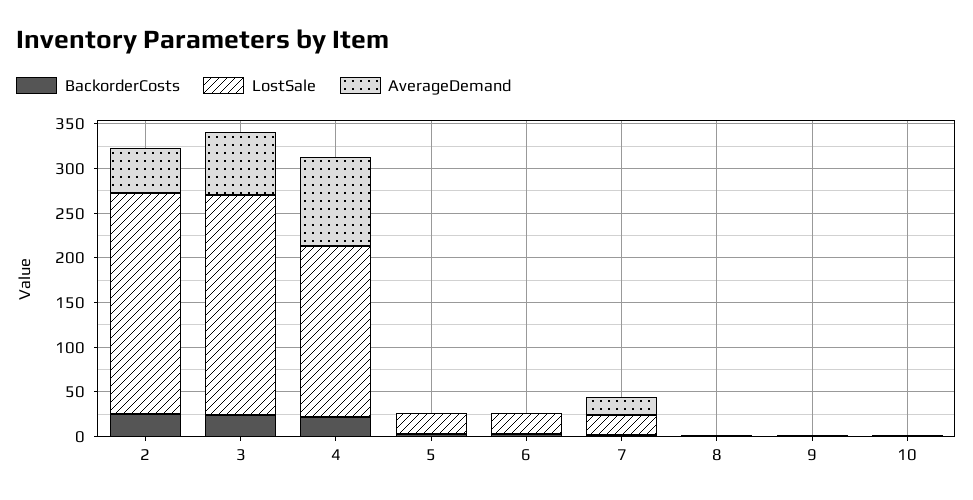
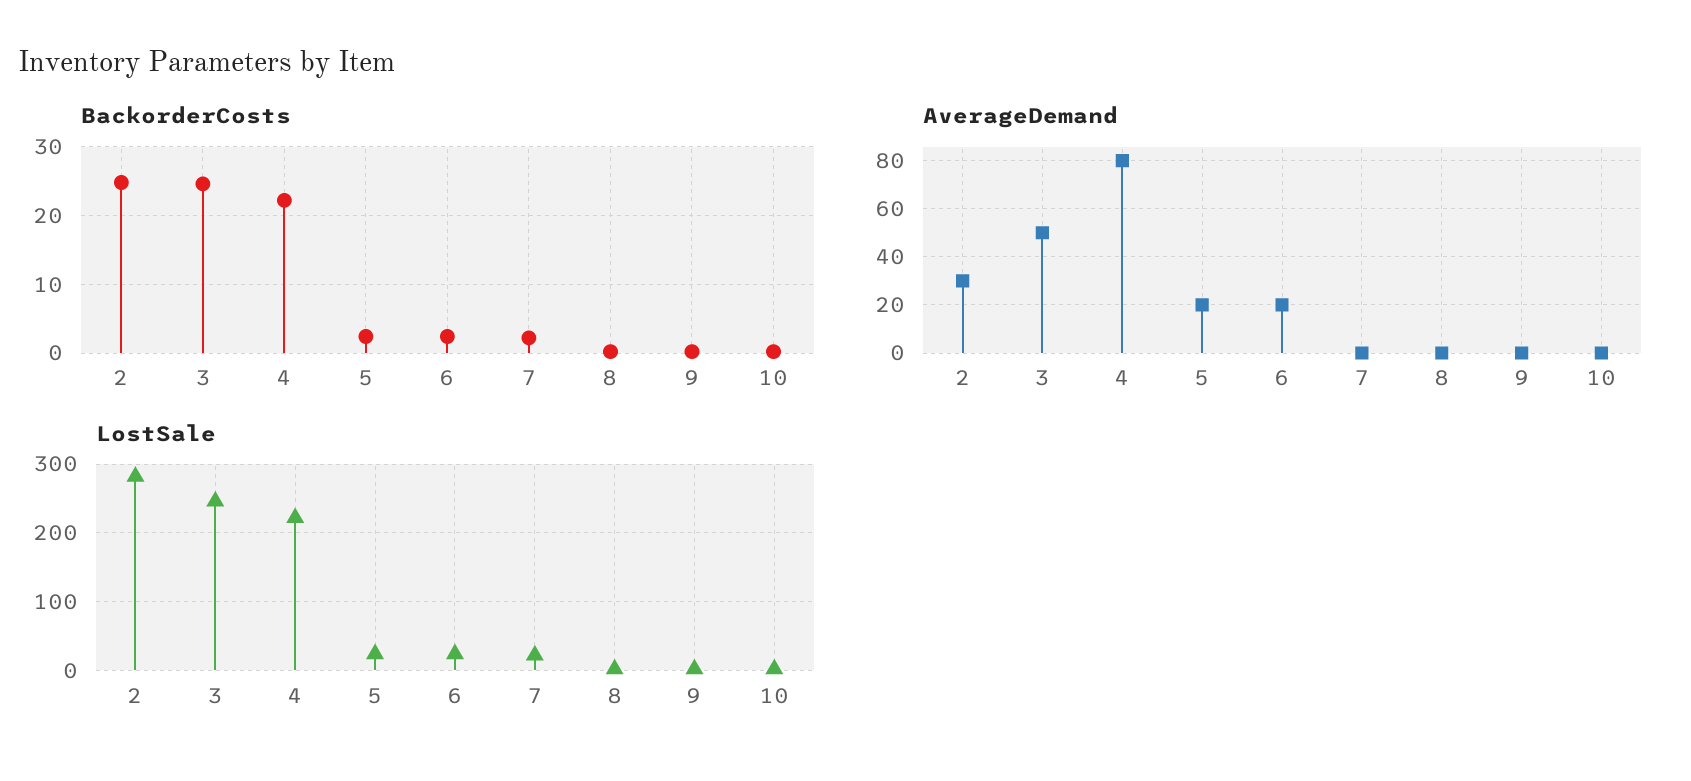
  {
    "BackorderCosts": {
      "2": 25,
      "3": 25,
      "4": 22,
      "5": 2,
      "6": 2,
      "7": 2,
      "8": 0,
      "9": 0,
      "10": 0
    },
    "LostSale": {
-     "2": 250,
+     "2": 280,
      "3": 250,
-     "4": 190,
+     "4": 220,
      "5": 20,
      "6": 20,
      "7": 20,
      "8": 0,
      "9": 0,
      "10": 0
    },
    "AverageDemand": {
-     "2": 50,
+     "2": 30,
-     "3": 70,
+     "3": 50,
-     "4": 100,
+     "4": 80,
-     "5": 0,
+     "5": 20,
-     "6": 0,
+     "6": 20,
-     "7": 20,
+     "7": 0,
      "8": 0,
      "9": 0,
      "10": 0
    }
  }

